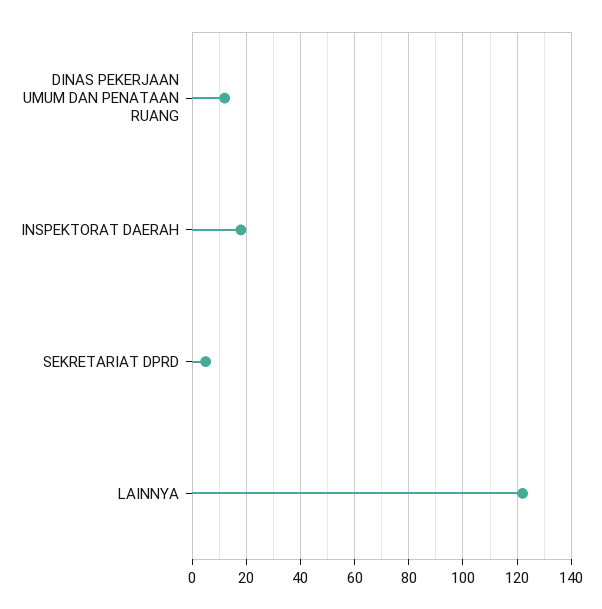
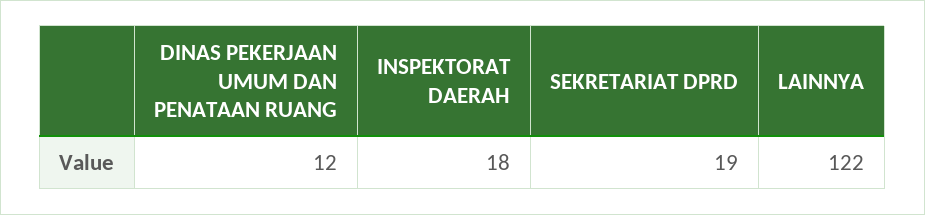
  {
    "DINAS PEKERJAAN UMUM DAN PENATAAN RUANG": 12,
    "INSPEKTORAT DAERAH": 18,
-   "SEKRETARIAT DPRD": 5,
+   "SEKRETARIAT DPRD": 19,
    "LAINNYA": 122
  }

